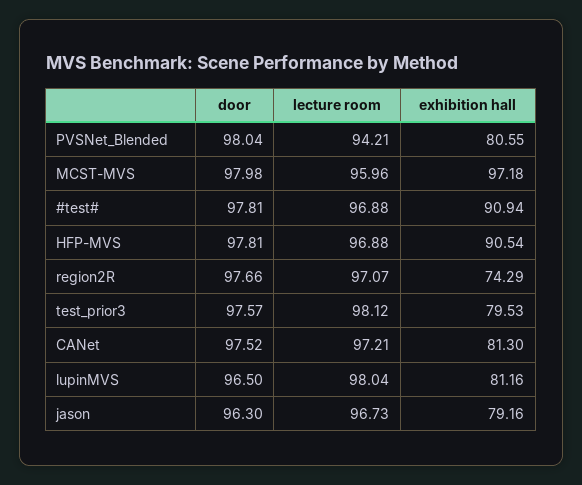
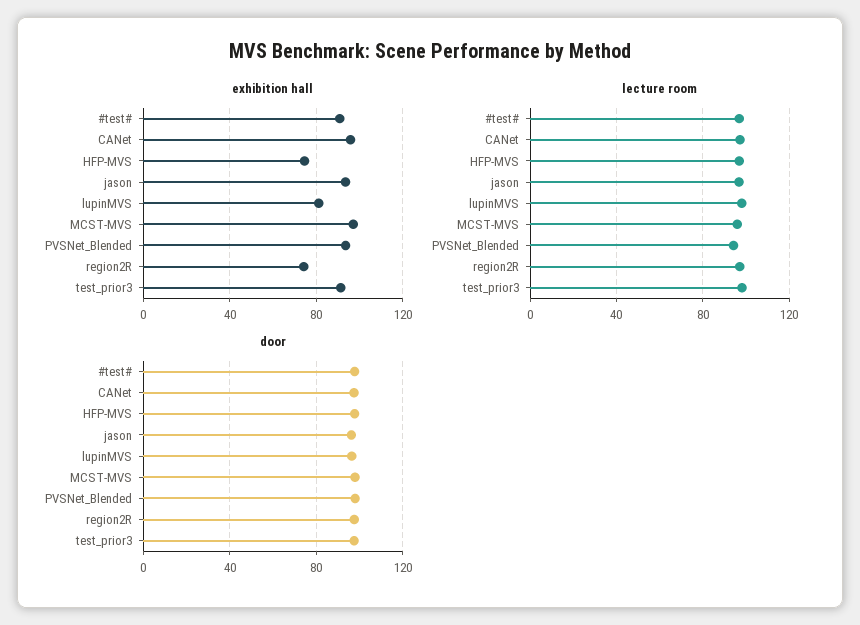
  {
    "door": {
      "PVSNet_Blended": 98.04,
      "MCST-MVS": 97.98,
      "#test#": 97.81,
      "HFP-MVS": 97.81,
      "region2R": 97.66,
      "test_prior3": 97.57,
      "CANet": 97.52,
      "lupinMVS": 96.5,
      "jason": 96.3
    },
    "lecture room": {
      "PVSNet_Blended": 94.21,
      "MCST-MVS": 95.96,
      "#test#": 96.88,
      "HFP-MVS": 96.88,
      "region2R": 97.07,
      "test_prior3": 98.12,
      "CANet": 97.21,
      "lupinMVS": 98.04,
      "jason": 96.73
    },
    "exhibition hall": {
-     "PVSNet_Blended": 80.55,
+     "PVSNet_Blended": 95,
      "MCST-MVS": 97.18,
      "#test#": 90.94,
-     "HFP-MVS": 90.54,
+     "HFP-MVS": 75,
      "region2R": 74.29,
-     "test_prior3": 79.53,
+     "test_prior3": 90,
-     "CANet": 81.3,
+     "CANet": 95,
      "lupinMVS": 81.16,
-     "jason": 79.16
+     "jason": 95
    }
  }

